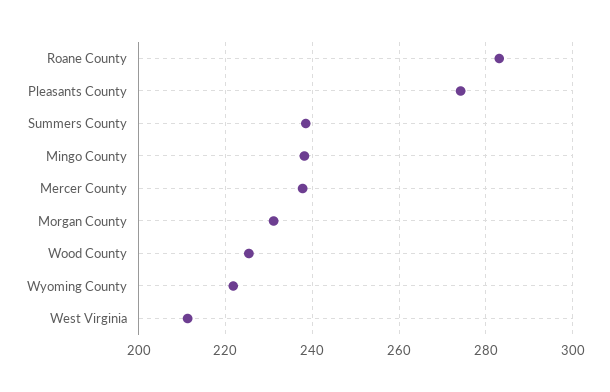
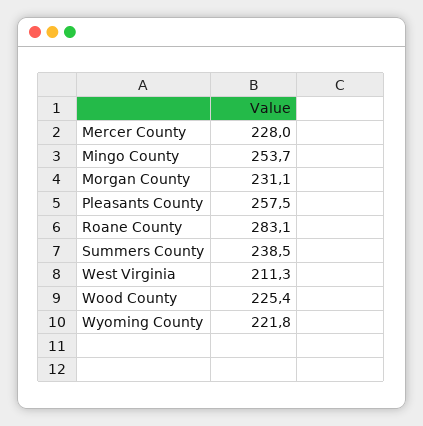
  {
    "Roane County": 283.1,
-   "Pleasants County": 274,
+   "Pleasants County": 257.5,
    "Summers County": 238.5,
-   "Mingo County": 238,
+   "Mingo County": 253.7,
-   "Mercer County": 238,
+   "Mercer County": 228,
    "Morgan County": 231.1,
    "Wood County": 225.4,
    "Wyoming County": 221.8,
    "West Virginia": 211.3
  }

